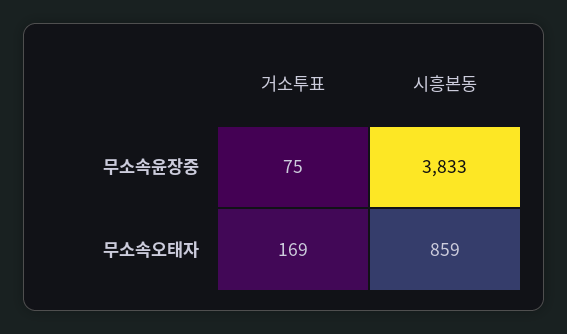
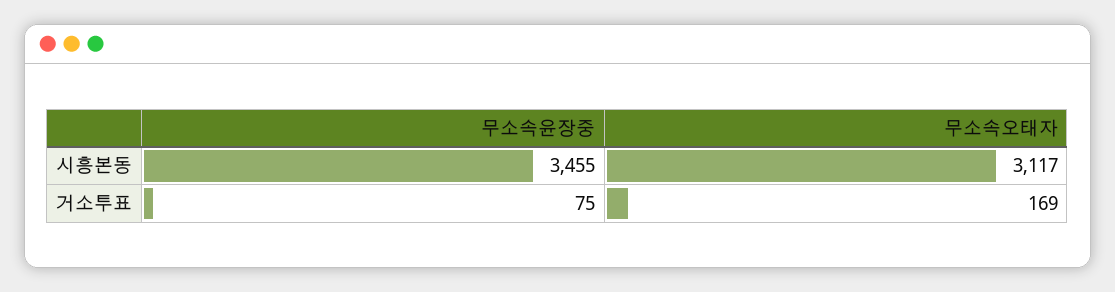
  {
    "거소투표": {
      "무소속윤장중": 75,
      "무소속오태자": 169
    },
    "시흥본동": {
-     "무소속윤장중": 3833,
+     "무소속윤장중": 3455,
-     "무소속오태자": 859
+     "무소속오태자": 3117
    }
  }

